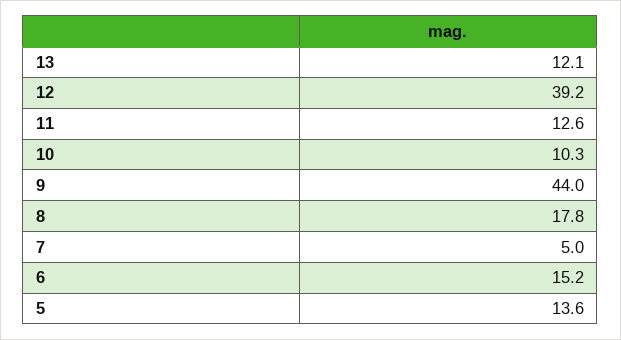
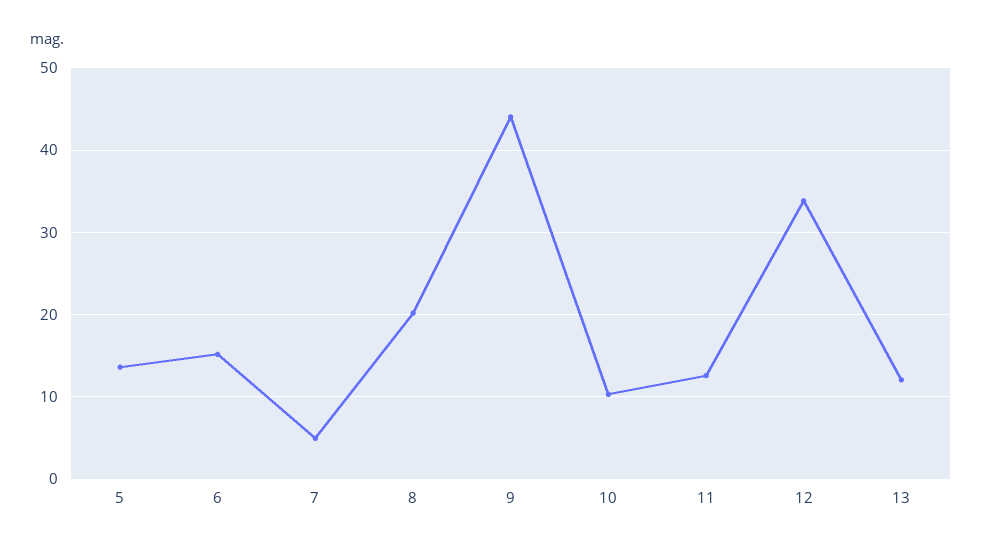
  {
    "13": 12.1,
-   "12": 39.2,
+   "12": 34,
    "11": 12.6,
    "10": 10.3,
    "9": 44,
-   "8": 17.8,
+   "8": 20,
    "7": 5,
    "6": 15.2,
    "5": 13.6
  }

